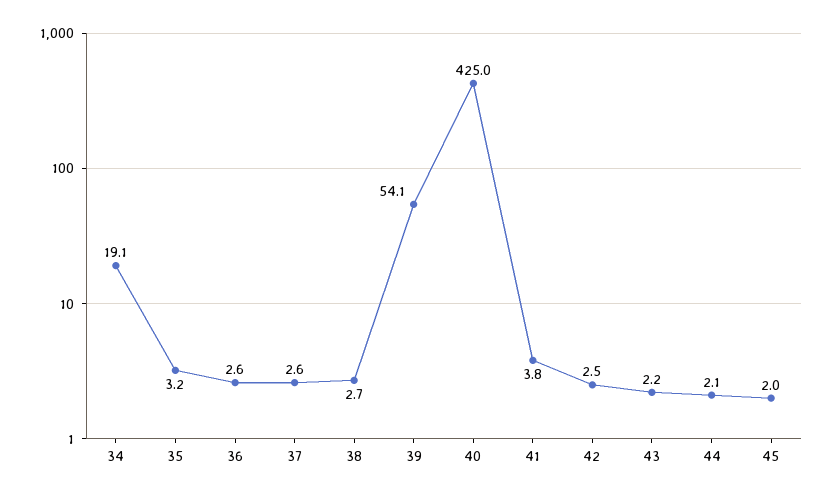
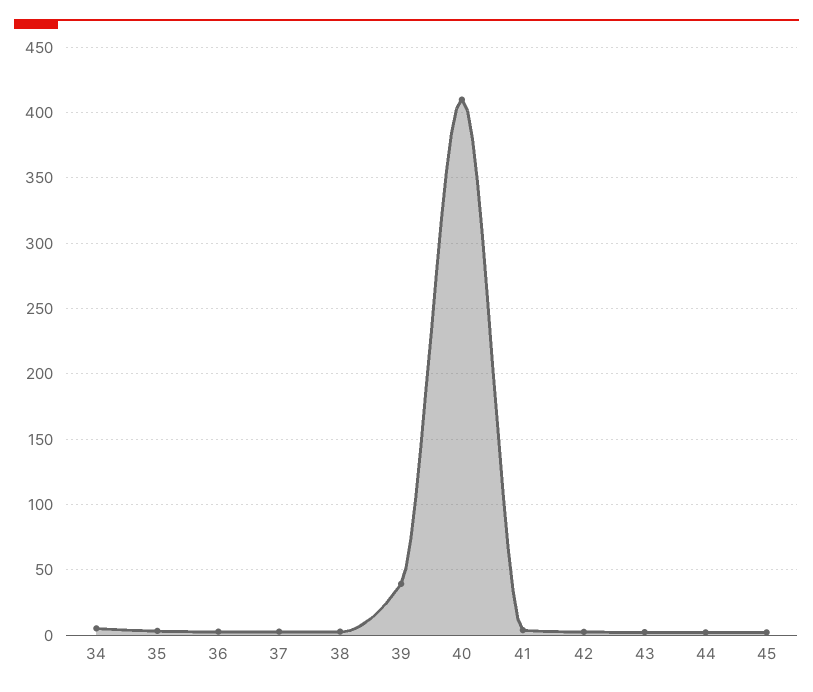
  {
-   "34": 19.1,
+   "34": 5,
    "35": 3.2,
    "36": 2.6,
    "37": 2.6,
    "38": 2.7,
-   "39": 54.1,
+   "39": 40,
-   "40": 425,
+   "40": 410,
    "41": 3.8,
    "42": 2.5,
    "43": 2.2,
    "44": 2.1,
    "45": 2
  }

